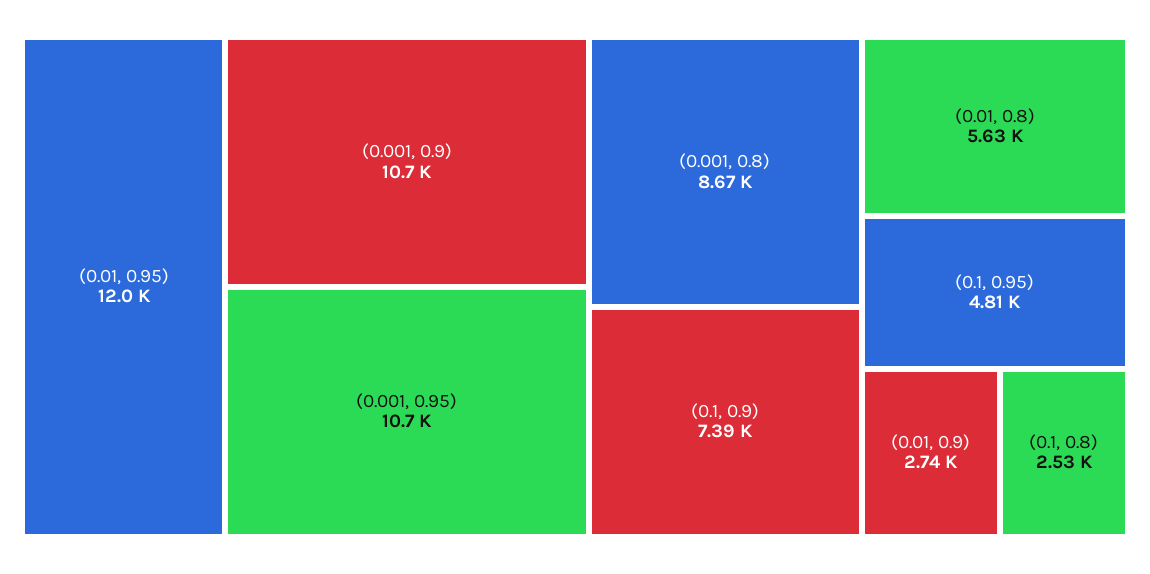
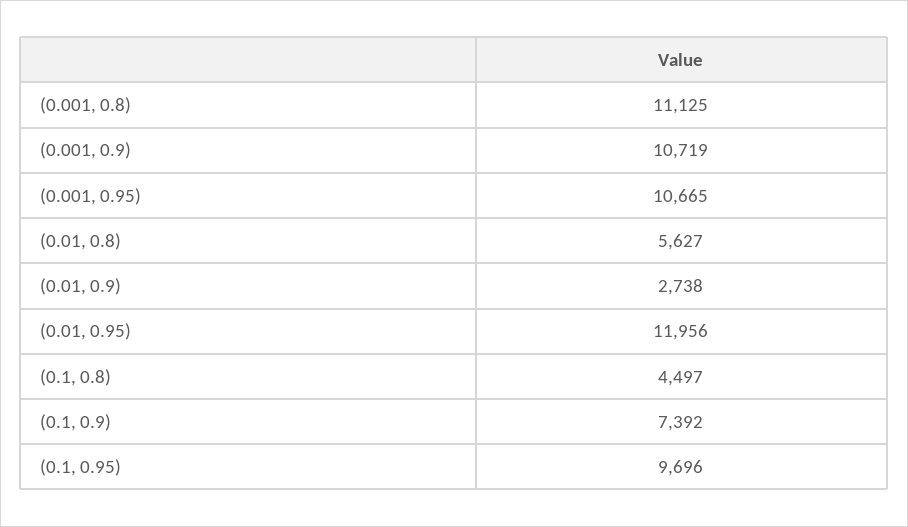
  {
    "(0.01, 0.95)": 11956,
    "(0.001, 0.9)": 10719,
    "(0.001, 0.95)": 10665,
-   "(0.001, 0.8)": 8670,
+   "(0.001, 0.8)": 11125,
    "(0.1, 0.9)": 7392,
    "(0.01, 0.8)": 5627,
-   "(0.1, 0.95)": 4810,
+   "(0.1, 0.95)": 9696,
    "(0.01, 0.9)": 2738,
-   "(0.1, 0.8)": 2530
+   "(0.1, 0.8)": 4497
  }

